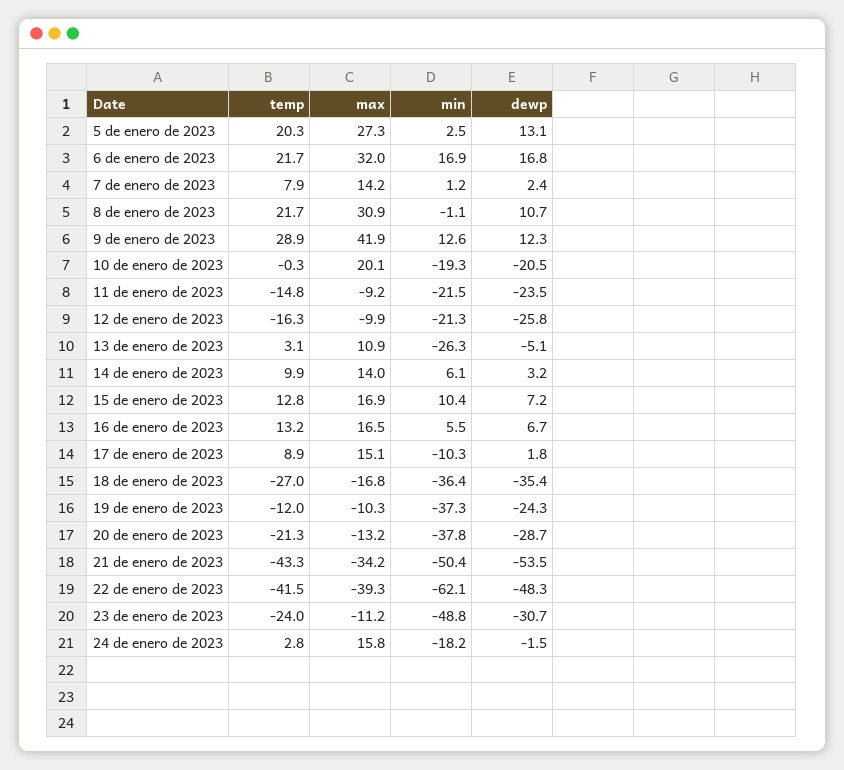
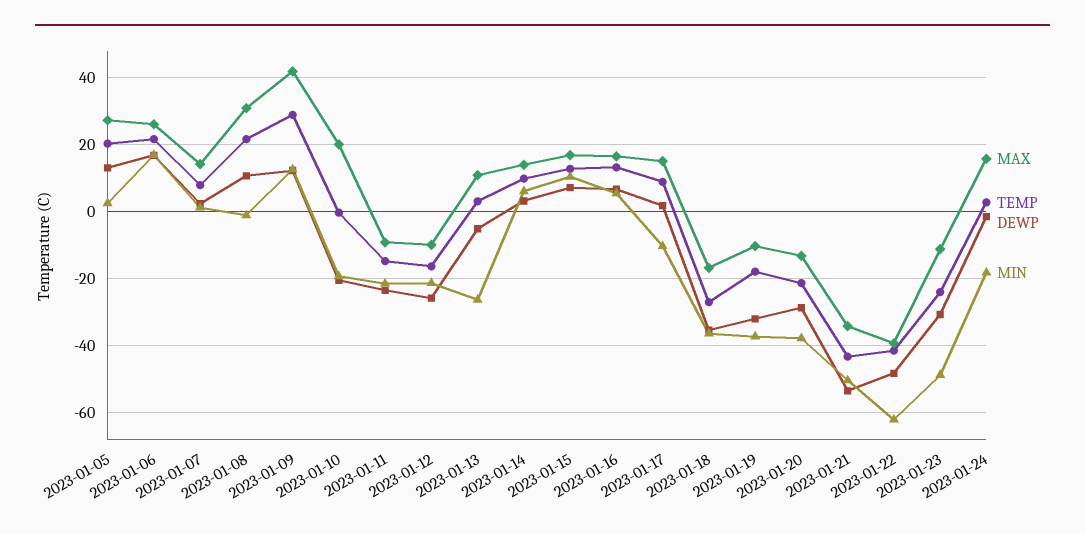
  {
    "temp": {
      "5 de enero de 2023": 20.3,
      "6 de enero de 2023": 21.7,
      "7 de enero de 2023": 7.9,
      "8 de enero de 2023": 21.7,
      "9 de enero de 2023": 28.9,
      "10 de enero de 2023": -0.3,
      "11 de enero de 2023": -14.8,
      "12 de enero de 2023": -16.3,
      "13 de enero de 2023": 3.1,
      "14 de enero de 2023": 9.9,
      "15 de enero de 2023": 12.8,
      "16 de enero de 2023": 13.2,
      "17 de enero de 2023": 8.9,
      "18 de enero de 2023": -27,
-     "19 de enero de 2023": -12,
+     "19 de enero de 2023": -18,
      "20 de enero de 2023": -21.3,
      "21 de enero de 2023": -43.3,
      "22 de enero de 2023": -41.5,
      "23 de enero de 2023": -24,
      "24 de enero de 2023": 2.8
    },
    "max": {
      "5 de enero de 2023": 27.3,
-     "6 de enero de 2023": 32,
+     "6 de enero de 2023": 26,
      "7 de enero de 2023": 14.2,
      "8 de enero de 2023": 30.9,
      "9 de enero de 2023": 41.9,
      "10 de enero de 2023": 20.1,
      "11 de enero de 2023": -9.2,
      "12 de enero de 2023": -9.9,
      "13 de enero de 2023": 10.9,
      "14 de enero de 2023": 14,
      "15 de enero de 2023": 16.9,
      "16 de enero de 2023": 16.5,
      "17 de enero de 2023": 15.1,
      "18 de enero de 2023": -16.8,
      "19 de enero de 2023": -10.3,
      "20 de enero de 2023": -13.2,
      "21 de enero de 2023": -34.2,
      "22 de enero de 2023": -39.3,
      "23 de enero de 2023": -11.2,
      "24 de enero de 2023": 15.8
    },
    "min": {
      "5 de enero de 2023": 2.5,
      "6 de enero de 2023": 16.9,
      "7 de enero de 2023": 1.2,
      "8 de enero de 2023": -1.1,
      "9 de enero de 2023": 12.6,
      "10 de enero de 2023": -19.3,
      "11 de enero de 2023": -21.5,
      "12 de enero de 2023": -21.3,
      "13 de enero de 2023": -26.3,
      "14 de enero de 2023": 6.1,
      "15 de enero de 2023": 10.4,
      "16 de enero de 2023": 5.5,
      "17 de enero de 2023": -10.3,
      "18 de enero de 2023": -36.4,
      "19 de enero de 2023": -37.3,
      "20 de enero de 2023": -37.8,
      "21 de enero de 2023": -50.4,
      "22 de enero de 2023": -62.1,
      "23 de enero de 2023": -48.8,
      "24 de enero de 2023": -18.2
    },
    "dewp": {
      "5 de enero de 2023": 13.1,
      "6 de enero de 2023": 16.8,
      "7 de enero de 2023": 2.4,
      "8 de enero de 2023": 10.7,
      "9 de enero de 2023": 12.3,
      "10 de enero de 2023": -20.5,
      "11 de enero de 2023": -23.5,
      "12 de enero de 2023": -25.8,
      "13 de enero de 2023": -5.1,
      "14 de enero de 2023": 3.2,
      "15 de enero de 2023": 7.2,
      "16 de enero de 2023": 6.7,
      "17 de enero de 2023": 1.8,
      "18 de enero de 2023": -35.4,
-     "19 de enero de 2023": -24.3,
+     "19 de enero de 2023": -32,
      "20 de enero de 2023": -28.7,
      "21 de enero de 2023": -53.5,
      "22 de enero de 2023": -48.3,
      "23 de enero de 2023": -30.7,
      "24 de enero de 2023": -1.5
    }
  }

